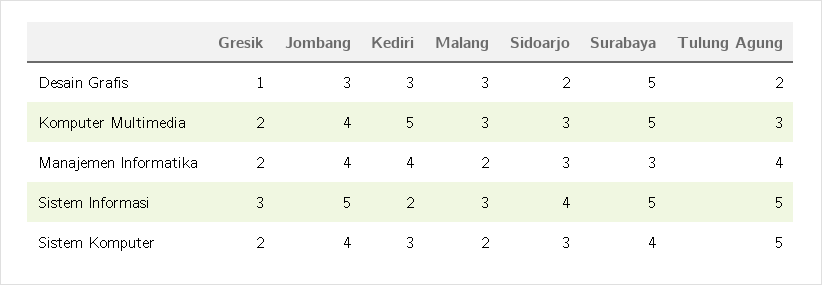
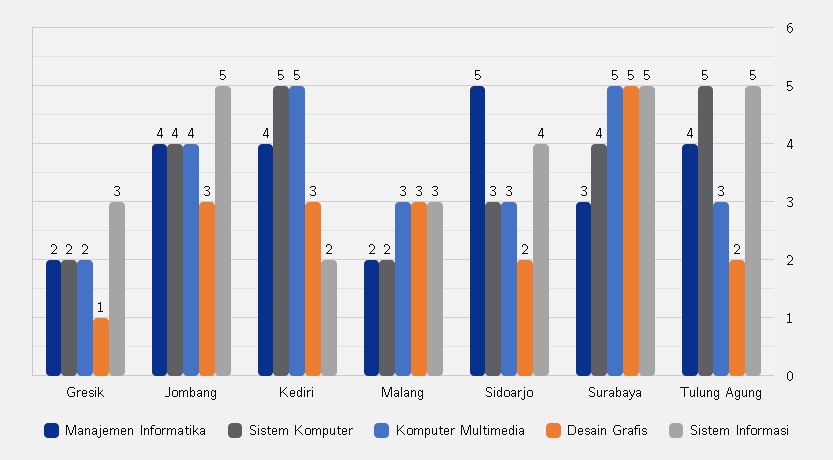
  {
    "Desain Grafis": {
      "Gresik": 1,
      "Jombang": 3,
      "Kediri": 3,
      "Malang": 3,
      "Sidoarjo": 2,
      "Surabaya": 5,
      "Tulung Agung": 2
    },
    "Komputer Multimedia": {
      "Gresik": 2,
      "Jombang": 4,
      "Kediri": 5,
      "Malang": 3,
      "Sidoarjo": 3,
      "Surabaya": 5,
      "Tulung Agung": 3
    },
    "Manajemen Informatika": {
      "Gresik": 2,
      "Jombang": 4,
      "Kediri": 4,
      "Malang": 2,
-     "Sidoarjo": 3,
+     "Sidoarjo": 5,
      "Surabaya": 3,
      "Tulung Agung": 4
    },
    "Sistem Informasi": {
      "Gresik": 3,
      "Jombang": 5,
      "Kediri": 2,
      "Malang": 3,
      "Sidoarjo": 4,
      "Surabaya": 5,
      "Tulung Agung": 5
    },
    "Sistem Komputer": {
      "Gresik": 2,
      "Jombang": 4,
-     "Kediri": 3,
+     "Kediri": 5,
      "Malang": 2,
      "Sidoarjo": 3,
      "Surabaya": 4,
      "Tulung Agung": 5
    }
  }

